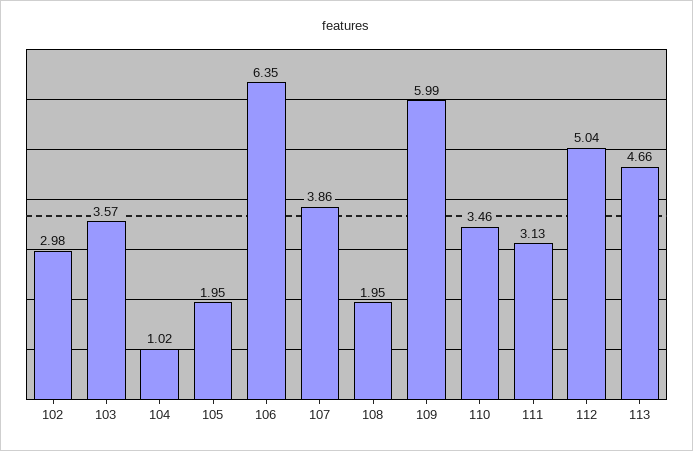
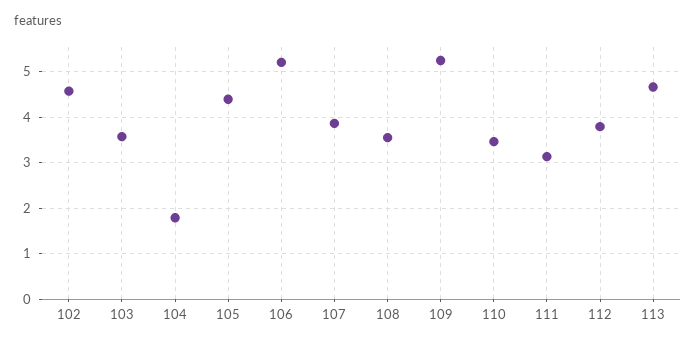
  {
-   "102": 2.98,
+   "102": 4.6,
    "103": 3.57,
-   "104": 1.02,
+   "104": 1.8,
-   "105": 1.95,
+   "105": 4.4,
-   "106": 6.35,
+   "106": 5.2,
    "107": 3.86,
-   "108": 1.95,
+   "108": 3.6,
-   "109": 5.99,
+   "109": 5.2,
    "110": 3.46,
    "111": 3.13,
-   "112": 5.04,
+   "112": 3.8,
    "113": 4.66
  }

